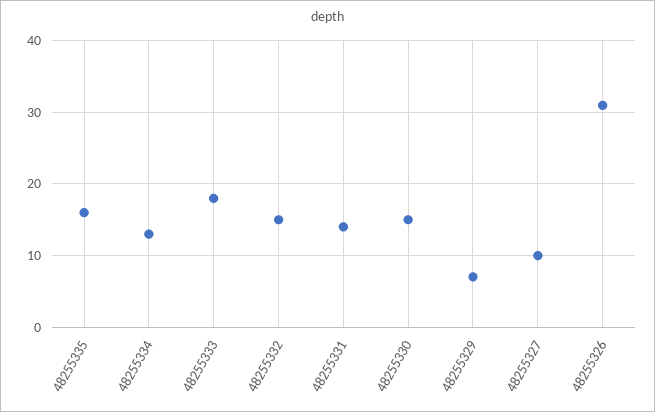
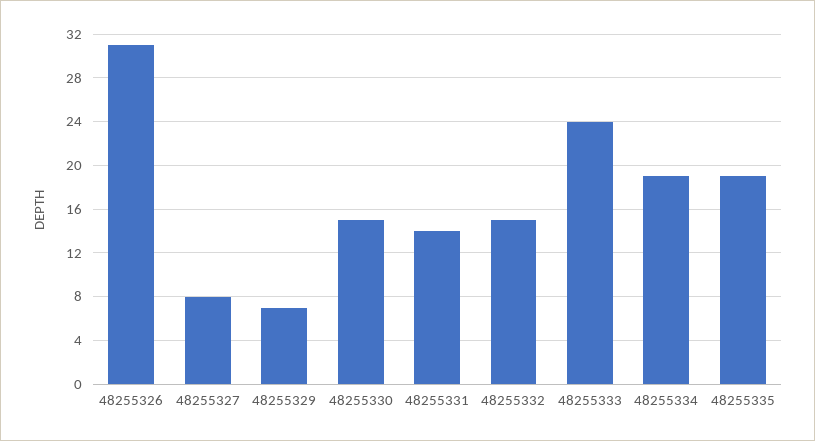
  {
-   "48255335": 16,
+   "48255335": 19,
-   "48255334": 13,
+   "48255334": 19,
-   "48255333": 18,
+   "48255333": 24,
    "48255332": 15,
    "48255331": 14,
    "48255330": 15,
    "48255329": 7,
-   "48255327": 10,
+   "48255327": 8,
    "48255326": 31
  }

